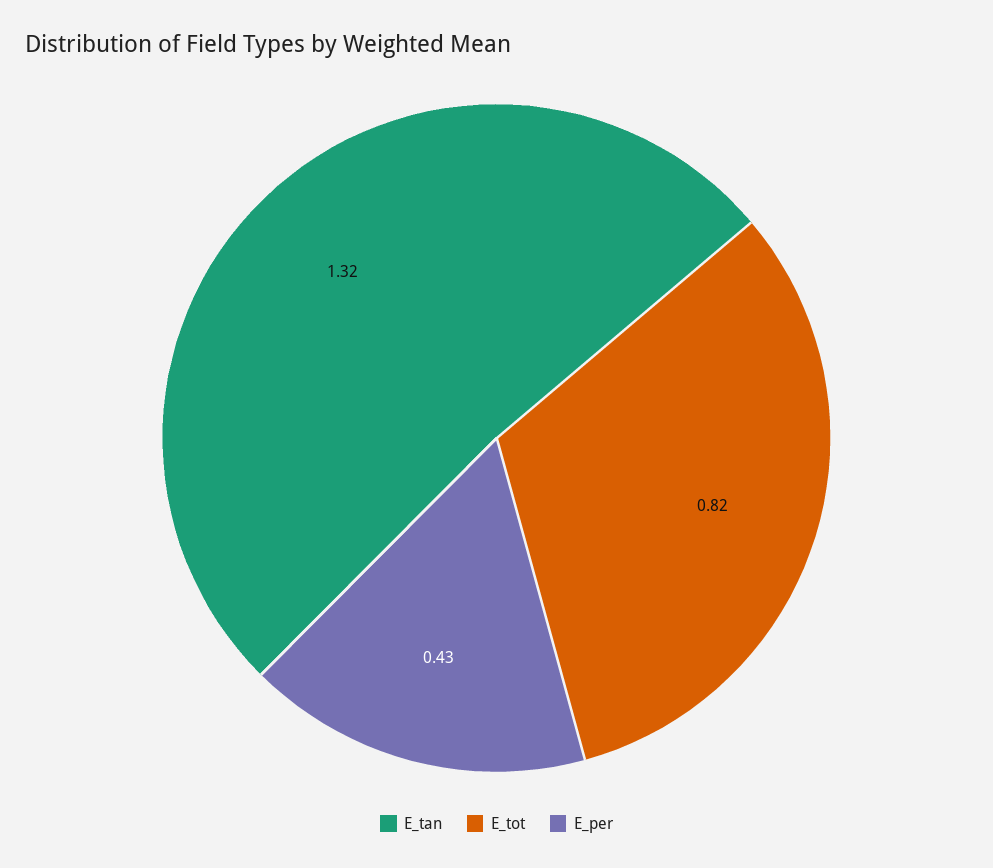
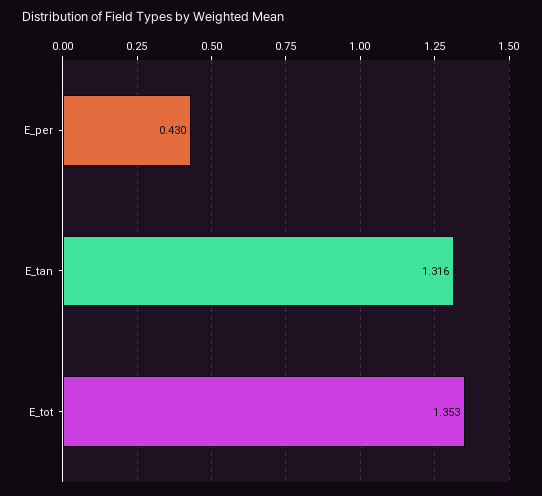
  {
    "E_tan": 1.316,
-   "E_tot": 0.82,
+   "E_tot": 1.353,
    "E_per": 0.43
  }

